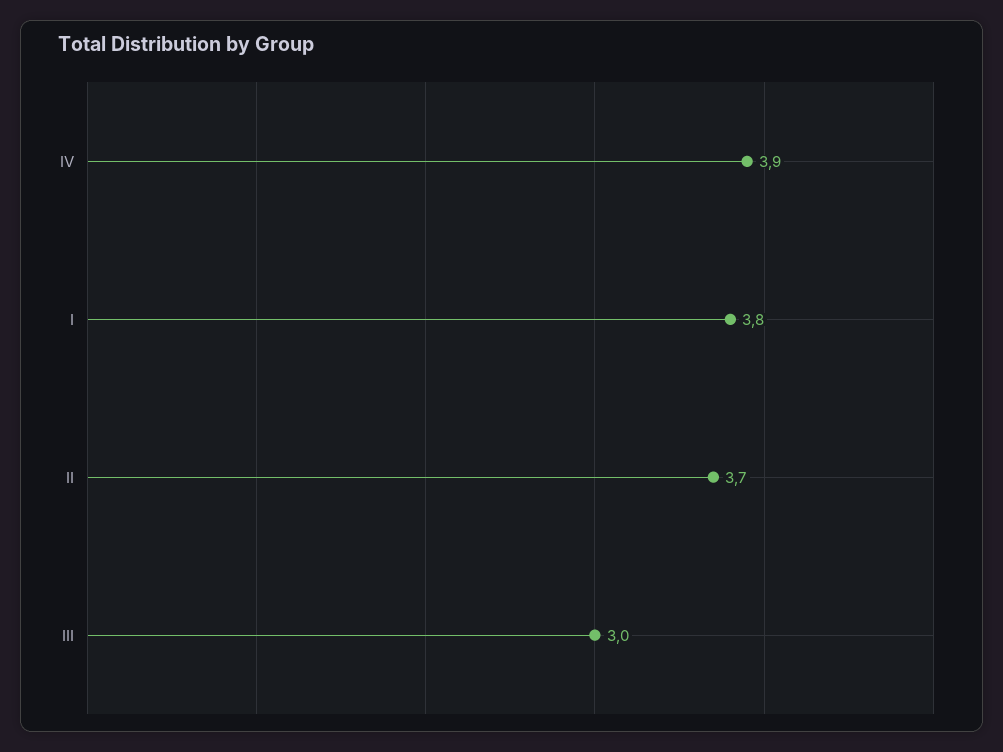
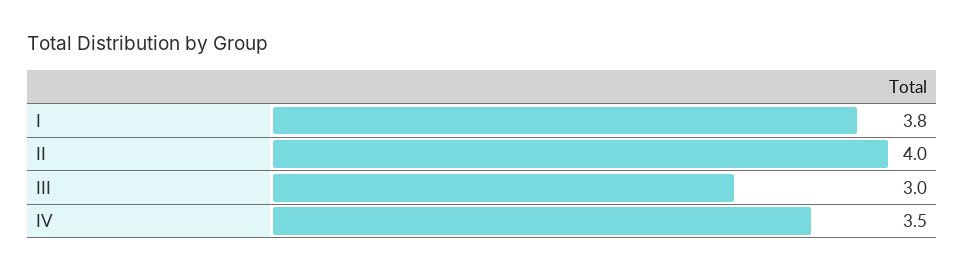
  {
-   "IV": 3.9,
+   "IV": 3.5,
    "I": 3.8,
-   "II": 3.7,
+   "II": 4,
    "III": 3
  }

